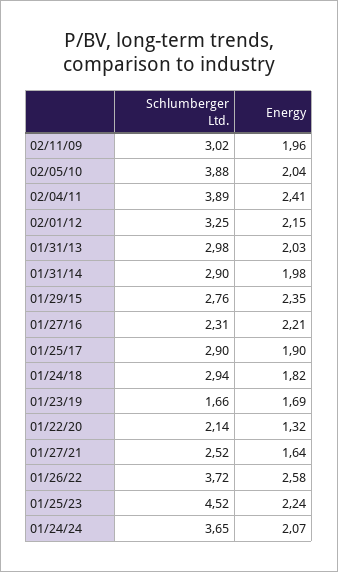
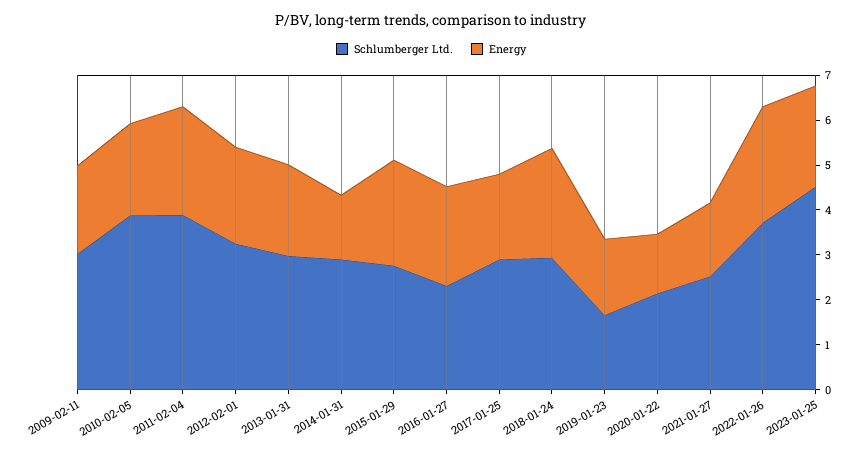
  {
    "Schlumberger Ltd.": {
      "02/11/09": 3.02,
      "02/05/10": 3.88,
      "02/04/11": 3.89,
      "02/01/12": 3.25,
      "01/31/13": 2.98,
      "01/31/14": 2.9,
      "01/29/15": 2.76,
      "01/27/16": 2.31,
      "01/25/17": 2.9,
      "01/24/18": 2.94,
      "01/23/19": 1.66,
      "01/22/20": 2.14,
      "01/27/21": 2.52,
      "01/26/22": 3.72,
-     "01/25/23": 4.52,
+     "01/25/23": 4.52
-     "01/24/24": 3.65
    },
    "Energy": {
      "02/11/09": 1.96,
      "02/05/10": 2.04,
      "02/04/11": 2.41,
      "02/01/12": 2.15,
      "01/31/13": 2.03,
-     "01/31/14": 1.98,
+     "01/31/14": 1.4,
      "01/29/15": 2.35,
      "01/27/16": 2.21,
      "01/25/17": 1.9,
-     "01/24/18": 1.82,
+     "01/24/18": 2.4,
      "01/23/19": 1.69,
      "01/22/20": 1.32,
      "01/27/21": 1.64,
      "01/26/22": 2.58,
-     "01/25/23": 2.24,
+     "01/25/23": 2.24
-     "01/24/24": 2.07
    }
  }

